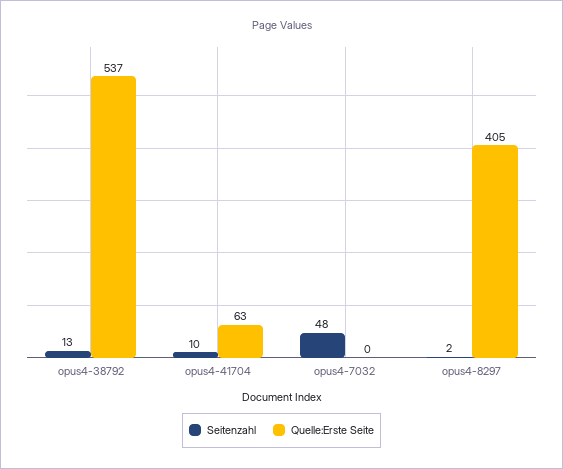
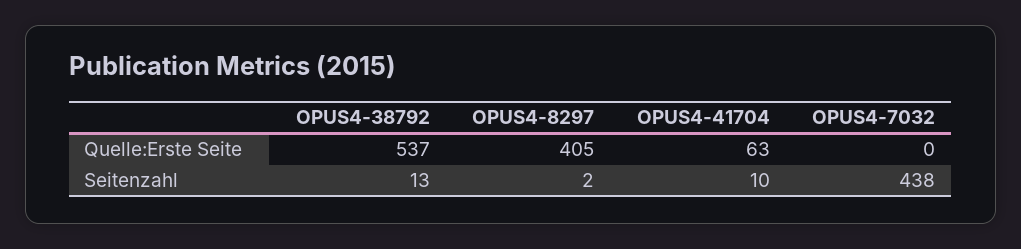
  {
    "Seitenzahl": {
      "opus4-38792": 13,
      "opus4-41704": 10,
-     "opus4-7032": 48,
+     "opus4-7032": 438,
      "opus4-8297": 2
    },
    "Quelle:Erste Seite": {
      "opus4-38792": 537,
      "opus4-41704": 63,
      "opus4-7032": 0,
      "opus4-8297": 405
    }
  }

